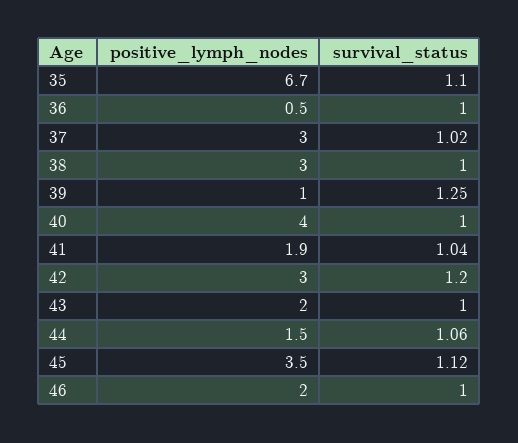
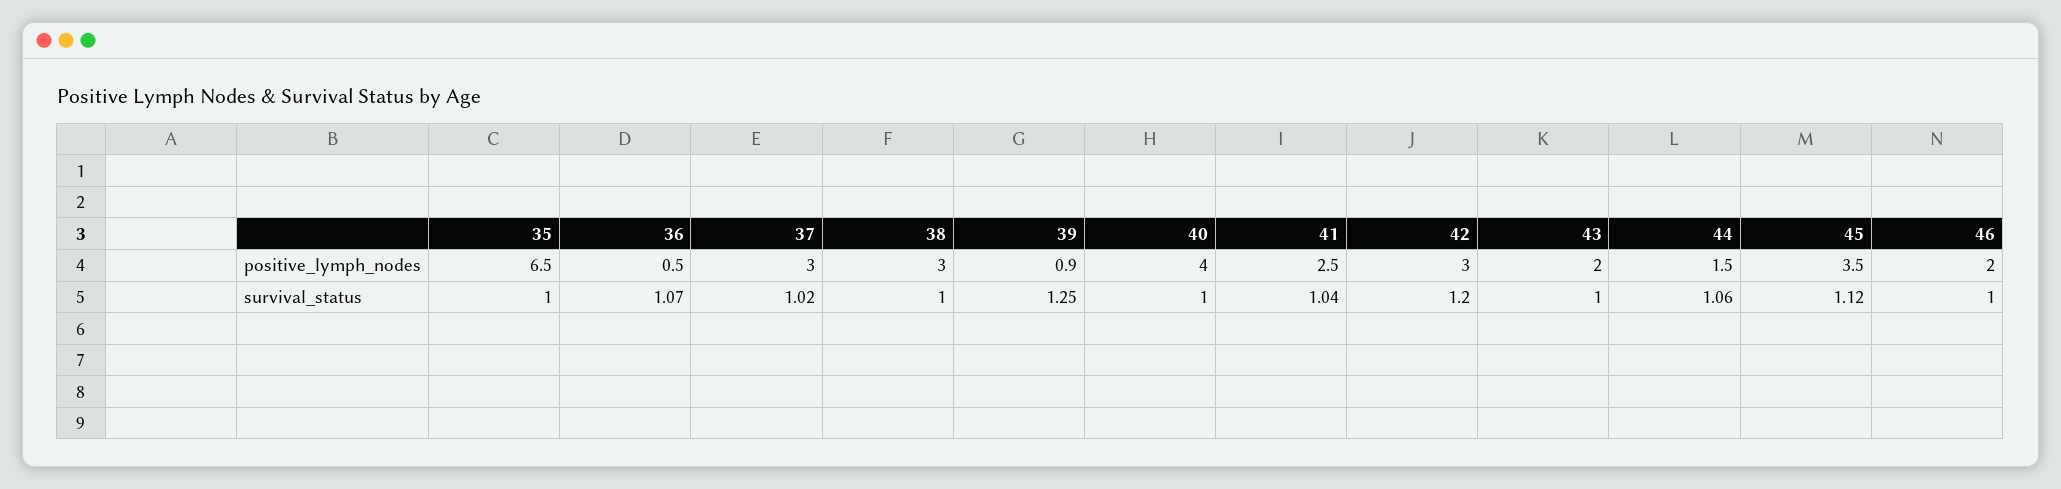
  {
    "positive_lymph_nodes": {
-     "35": 6.7,
+     "35": 6.5,
      "36": 0.5,
      "37": 3,
      "38": 3,
-     "39": 1,
+     "39": 0.9,
      "40": 4,
-     "41": 1.9,
+     "41": 2.5,
      "42": 3,
      "43": 2,
      "44": 1.5,
      "45": 3.5,
      "46": 2
    },
    "survival_status": {
-     "35": 1.1,
+     "35": 1,
-     "36": 1,
+     "36": 1.07,
      "37": 1.02,
      "38": 1,
      "39": 1.25,
      "40": 1,
      "41": 1.04,
      "42": 1.2,
      "43": 1,
      "44": 1.06,
      "45": 1.12,
      "46": 1
    }
  }

